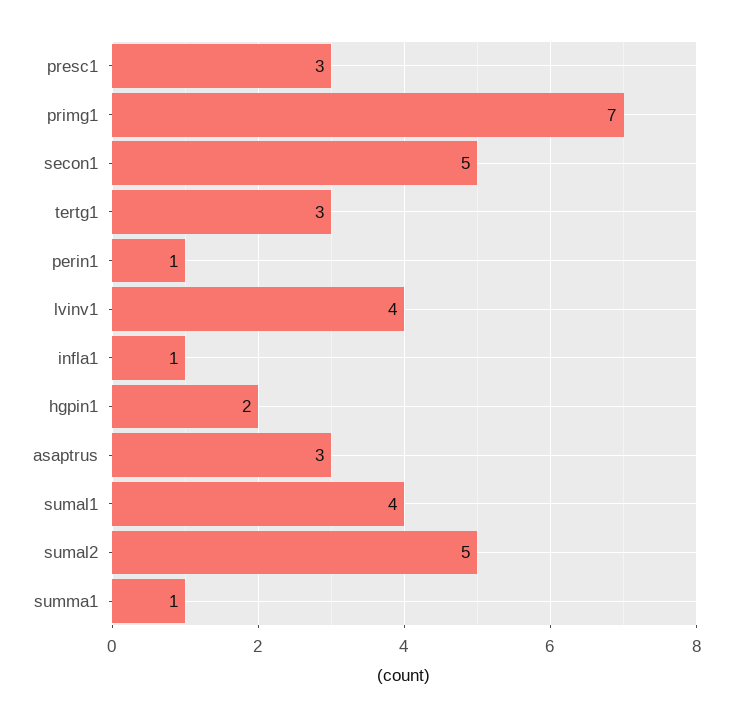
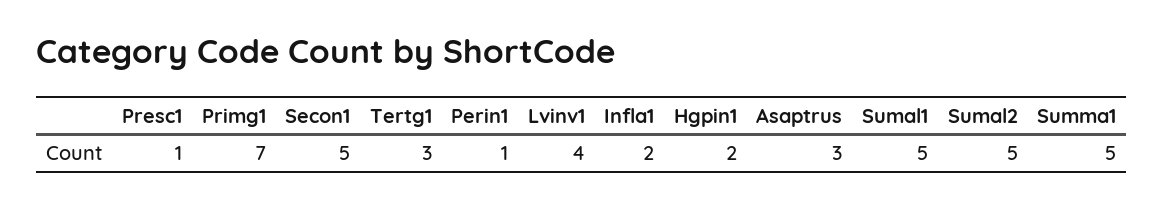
  {
-   "presc1": 3,
+   "presc1": 1,
    "primg1": 7,
    "secon1": 5,
    "tertg1": 3,
    "perin1": 1,
    "lvinv1": 4,
-   "infla1": 1,
+   "infla1": 2,
    "hgpin1": 2,
    "asaptrus": 3,
-   "sumal1": 4,
+   "sumal1": 5,
    "sumal2": 5,
-   "summa1": 1
+   "summa1": 5
  }

